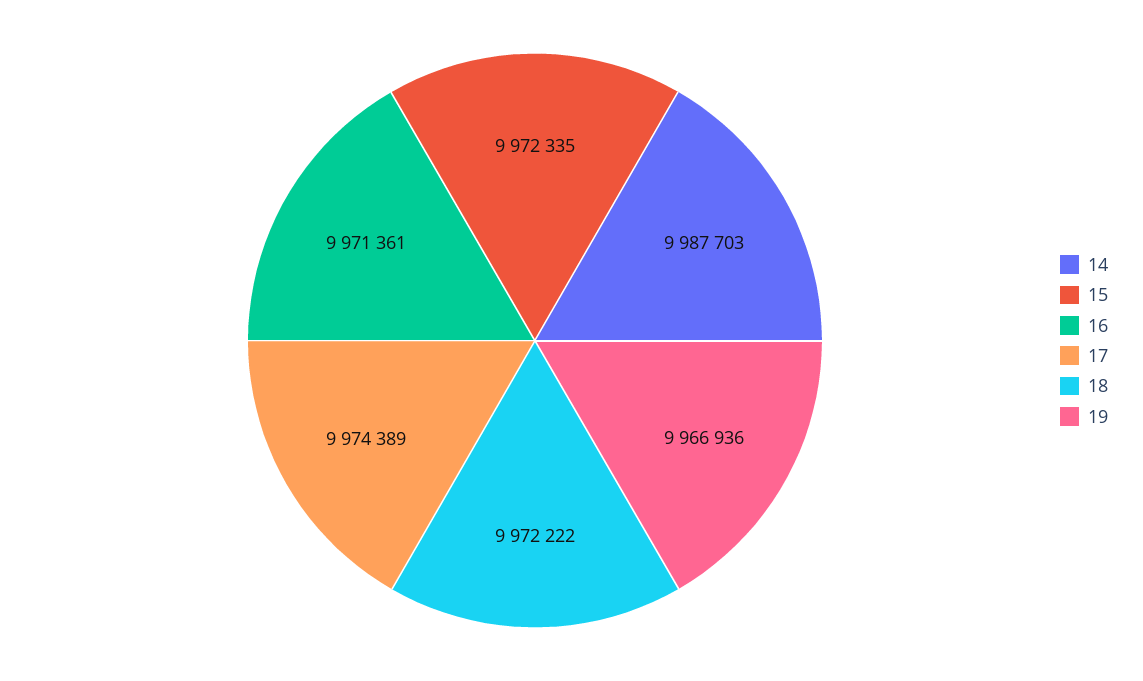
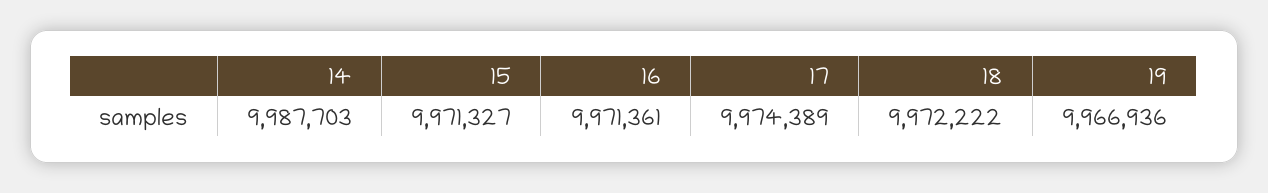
  {
    "14": 9987703,
-   "15": 9972335,
+   "15": 9971327,
    "16": 9971361,
    "17": 9974389,
    "18": 9972222,
    "19": 9966936
  }

